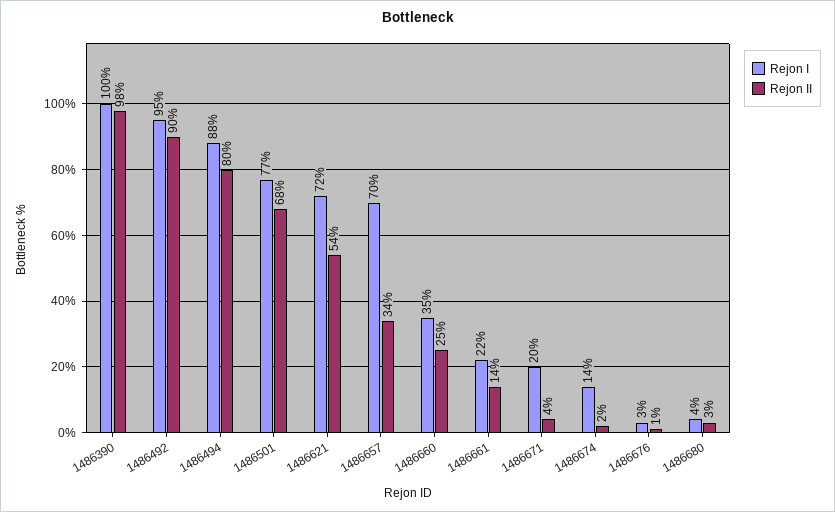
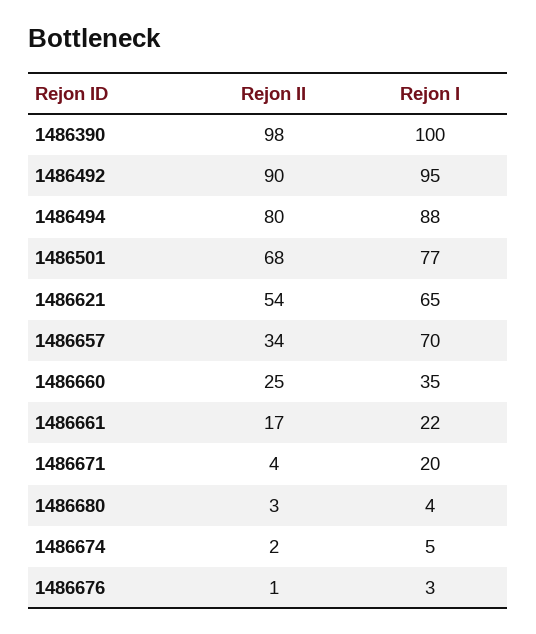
  {
    "Rejon I": {
      "1486390": 100,
      "1486492": 95,
      "1486494": 88,
      "1486501": 77,
-     "1486621": 72,
+     "1486621": 65,
      "1486657": 70,
      "1486660": 35,
      "1486661": 22,
      "1486671": 20,
-     "1486674": 14,
+     "1486674": 5,
      "1486676": 3,
      "1486680": 4
    },
    "Rejon II": {
      "1486390": 98,
      "1486492": 90,
      "1486494": 80,
      "1486501": 68,
      "1486621": 54,
      "1486657": 34,
      "1486660": 25,
-     "1486661": 14,
+     "1486661": 17,
      "1486671": 4,
      "1486674": 2,
      "1486676": 1,
      "1486680": 3
    }
  }

